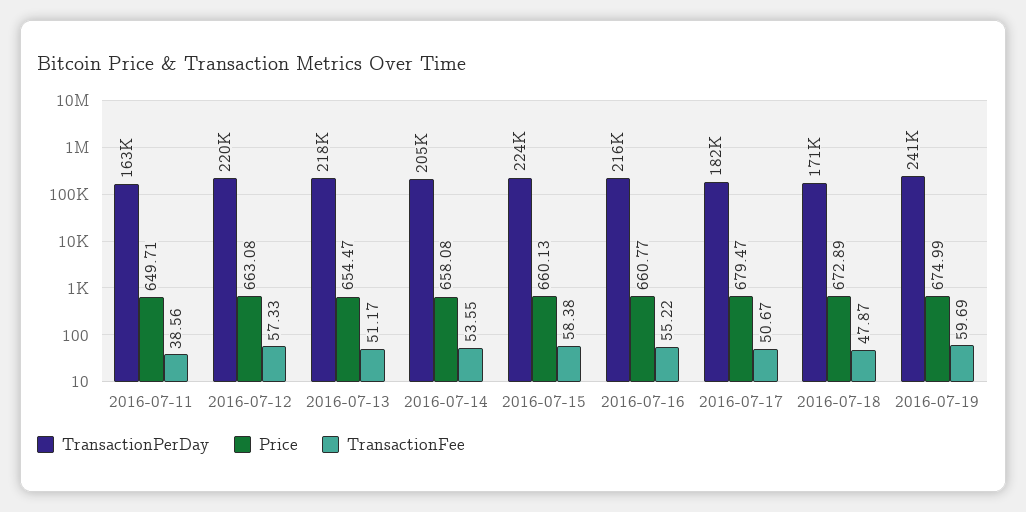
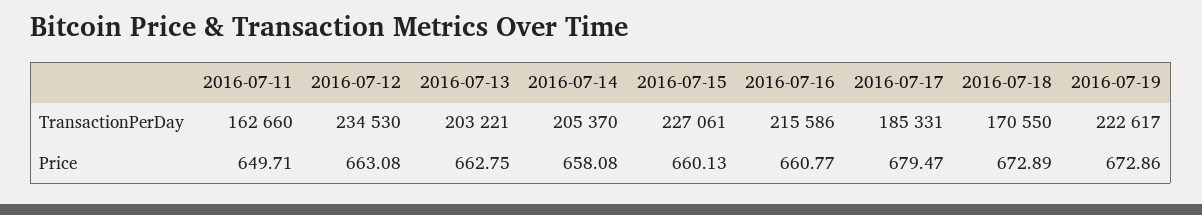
  {
    "TransactionPerDay": {
      "2016-07-11": 162660,
-     "2016-07-12": 220000,
+     "2016-07-12": 234530,
-     "2016-07-13": 218000,
+     "2016-07-13": 203221,
      "2016-07-14": 205370,
-     "2016-07-15": 224000,
+     "2016-07-15": 227061,
      "2016-07-16": 215586,
-     "2016-07-17": 182000,
+     "2016-07-17": 185331,
      "2016-07-18": 170550,
-     "2016-07-19": 241000
+     "2016-07-19": 222617
    },
    "Price": {
      "2016-07-11": 649.71,
      "2016-07-12": 663.08,
-     "2016-07-13": 654.47,
+     "2016-07-13": 662.75,
      "2016-07-14": 658.08,
      "2016-07-15": 660.13,
      "2016-07-16": 660.77,
      "2016-07-17": 679.47,
      "2016-07-18": 672.89,
-     "2016-07-19": 674.99
+     "2016-07-19": 672.86
-   },
+   }
-   "TransactionFee": {
-     "2016-07-11": 38.56,
-     "2016-07-12": 57.33,
-     "2016-07-13": 51.17,
-     "2016-07-14": 53.55,
-     "2016-07-15": 58.38,
-     "2016-07-16": 55.22,
-     "2016-07-17": 50.67,
-     "2016-07-18": 47.87,
-     "2016-07-19": 59.69
-   }
  }

